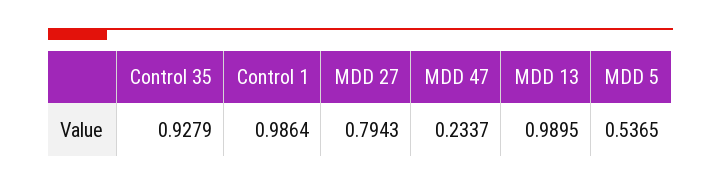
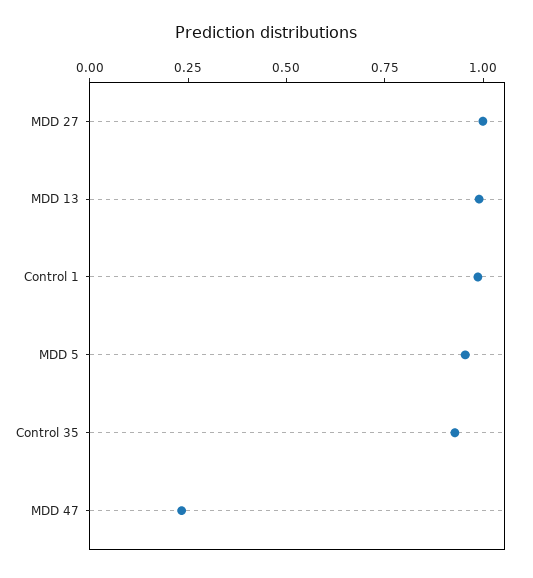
  {
    "Control 35": 0.9279,
    "Control 1": 0.9864,
-   "MDD 27": 0.7943,
+   "MDD 27": 1,
    "MDD 47": 0.2337,
    "MDD 13": 0.9895,
-   "MDD 5": 0.5365
+   "MDD 5": 0.95
  }

